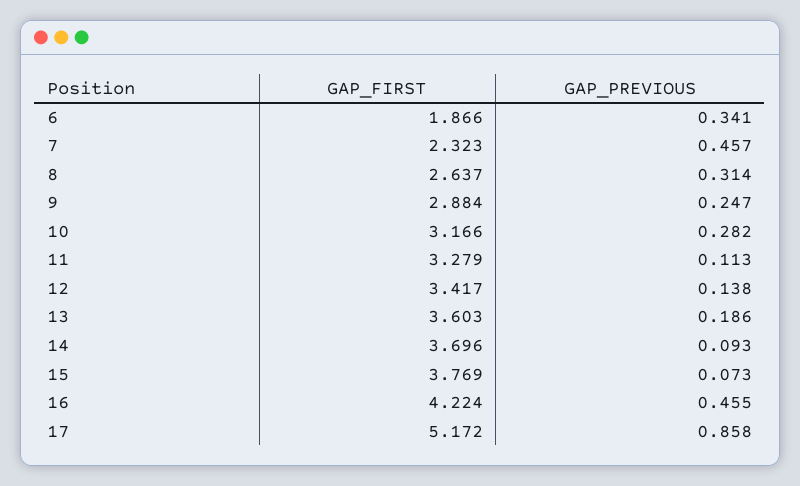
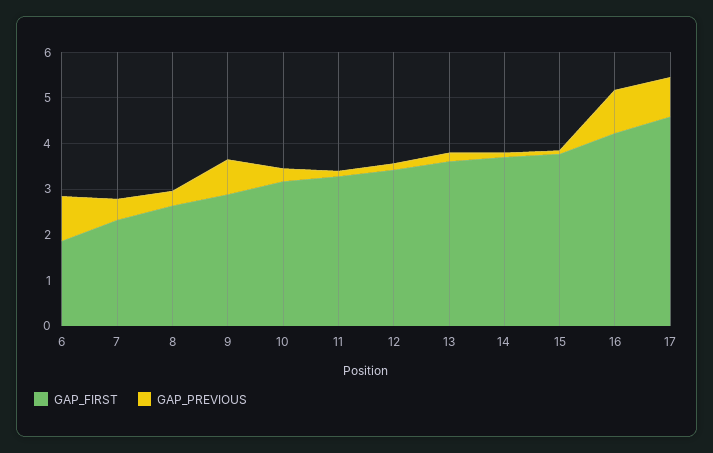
  {
    "GAP_FIRST": {
      "6": 1.866,
      "7": 2.323,
      "8": 2.637,
      "9": 2.884,
      "10": 3.166,
      "11": 3.279,
      "12": 3.417,
      "13": 3.603,
      "14": 3.696,
      "15": 3.769,
      "16": 4.224,
-     "17": 5.172
+     "17": 4.6
    },
    "GAP_PREVIOUS": {
-     "6": 0.341,
+     "6": 1,
      "7": 0.457,
      "8": 0.314,
-     "9": 0.247,
+     "9": 0.8,
      "10": 0.282,
      "11": 0.113,
      "12": 0.138,
      "13": 0.186,
      "14": 0.093,
      "15": 0.073,
-     "16": 0.455,
+     "16": 1,
      "17": 0.858
    }
  }

